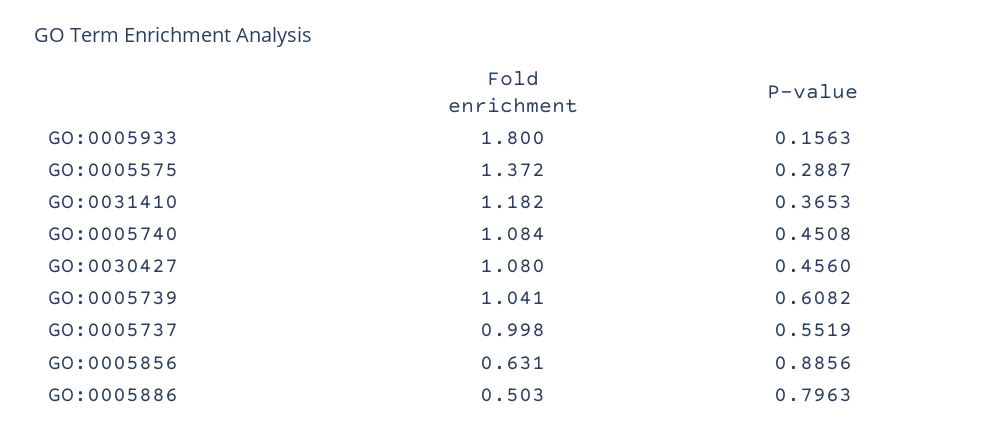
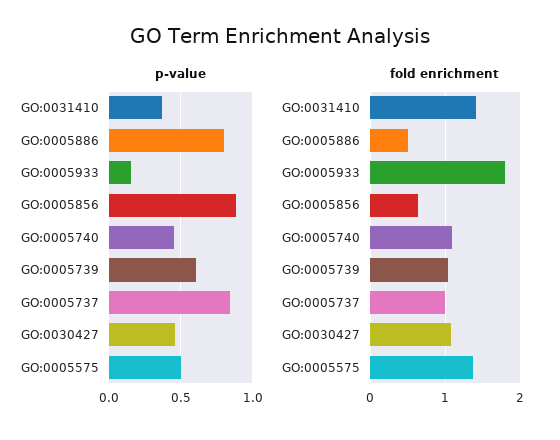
  {
    "Fold enrichment": {
      "GO:0005933": 1.8,
      "GO:0005575": 1.372,
-     "GO:0031410": 1.182,
+     "GO:0031410": 1.4,
      "GO:0005740": 1.084,
      "GO:0030427": 1.08,
      "GO:0005739": 1.041,
      "GO:0005737": 0.998,
      "GO:0005856": 0.631,
      "GO:0005886": 0.503
    },
    "P-value": {
      "GO:0005933": 0.1563,
-     "GO:0005575": 0.2887,
+     "GO:0005575": 0.5,
      "GO:0031410": 0.3653,
      "GO:0005740": 0.4508,
      "GO:0030427": 0.456,
      "GO:0005739": 0.6082,
-     "GO:0005737": 0.5519,
+     "GO:0005737": 0.85,
      "GO:0005856": 0.8856,
      "GO:0005886": 0.7963
    }
  }

